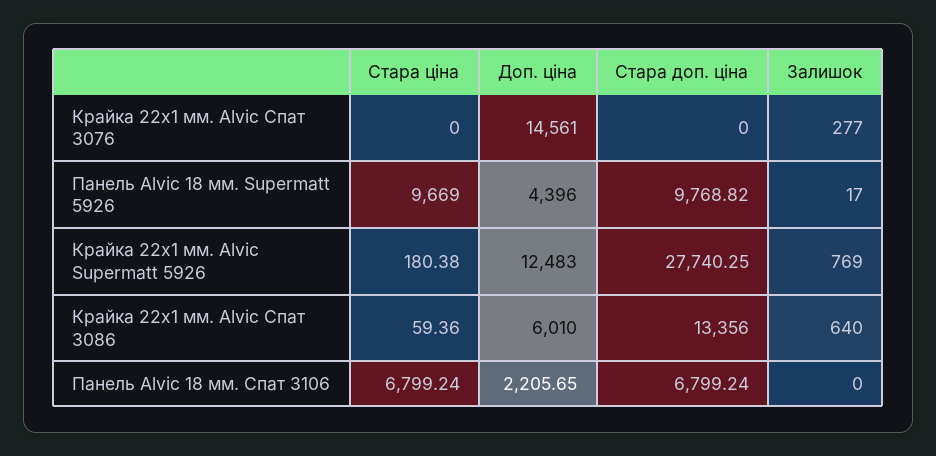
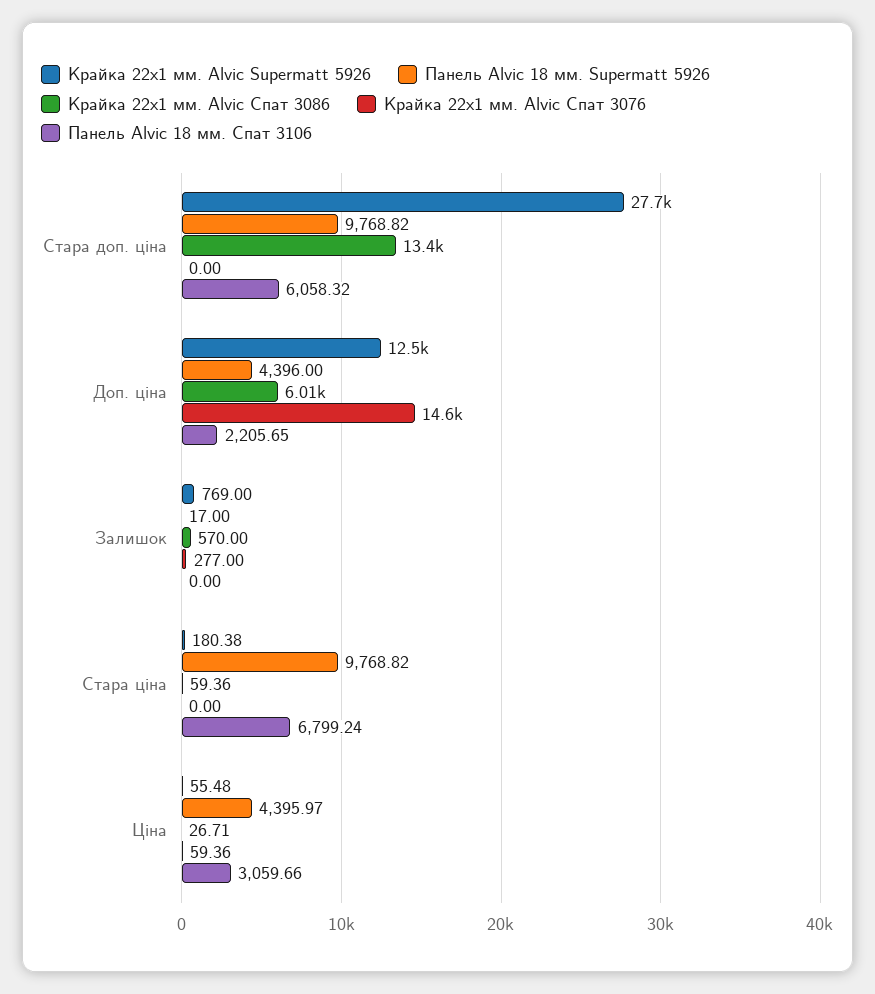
  {
    "Крайка 22x1 мм. Alvic Спат 3076": {
      "Стара ціна": 0,
      "Доп. ціна": 14561,
      "Стара доп. ціна": 0,
-     "Залишок": 277
+     "Залишок": 277,
+     "Ціна": 59.36
    },
    "Панель Alvic 18 мм. Supermatt 5926": {
-     "Стара ціна": 9669,
+     "Стара ціна": 9768.82,
      "Доп. ціна": 4396,
      "Стара доп. ціна": 9768.82,
-     "Залишок": 17
+     "Залишок": 17,
+     "Ціна": 4395.97
    },
    "Крайка 22x1 мм. Alvic Supermatt 5926": {
      "Стара ціна": 180.38,
      "Доп. ціна": 12483,
      "Стара доп. ціна": 27740.25,
-     "Залишок": 769
+     "Залишок": 769,
+     "Ціна": 55.48
    },
    "Крайка 22x1 мм. Alvic Спат 3086": {
      "Стара ціна": 59.36,
      "Доп. ціна": 6010,
      "Стара доп. ціна": 13356,
-     "Залишок": 640
+     "Залишок": 570,
+     "Ціна": 26.71
    },
    "Панель Alvic 18 мм. Спат 3106": {
      "Стара ціна": 6799.24,
      "Доп. ціна": 2205.65,
-     "Стара доп. ціна": 6799.24,
+     "Стара доп. ціна": 6058.32,
-     "Залишок": 0
+     "Залишок": 0,
+     "Ціна": 3059.66
    }
  }

